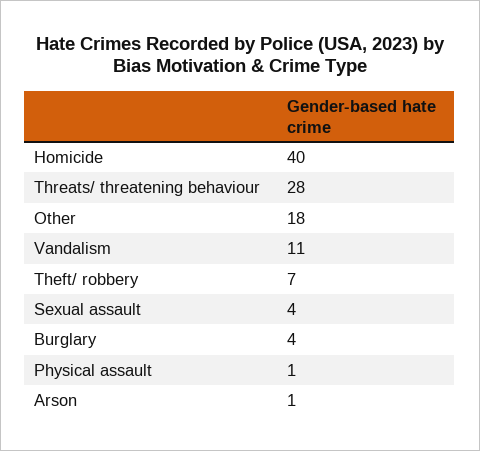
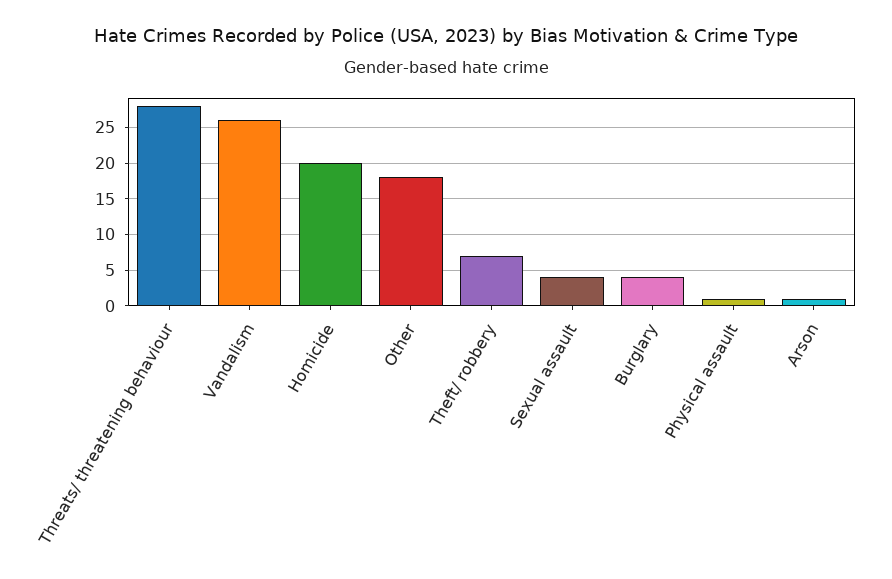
  {
-   "Homicide": 40,
+   "Homicide": 20,
    "Threats/ threatening behaviour": 28,
    "Other": 18,
-   "Vandalism": 11,
+   "Vandalism": 26,
    "Theft/ robbery": 7,
    "Sexual assault": 4,
    "Burglary": 4,
    "Physical assault": 1,
    "Arson": 1
  }

